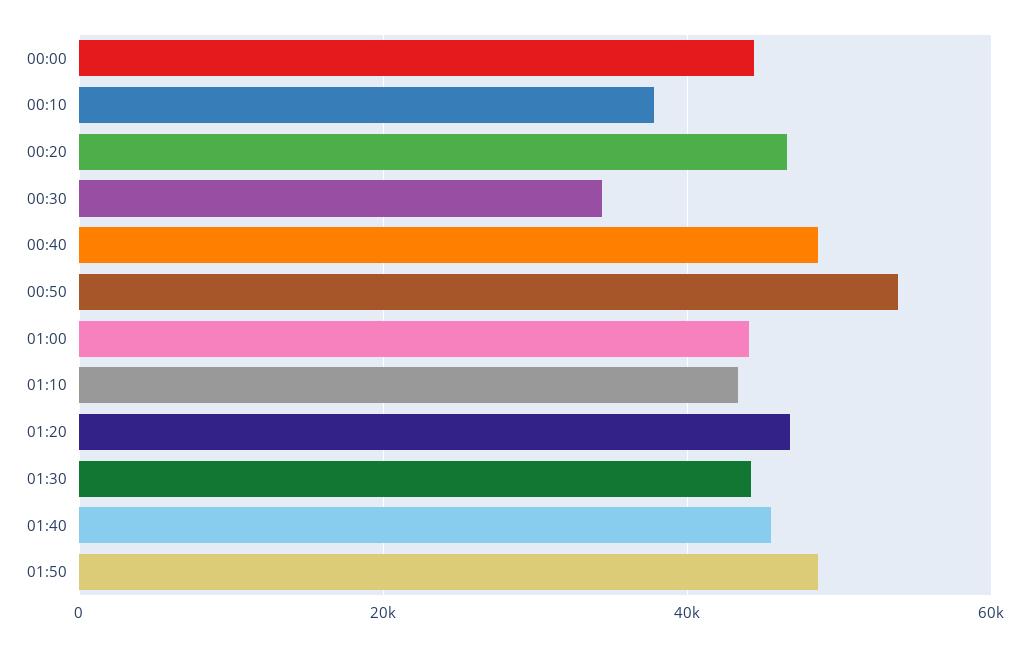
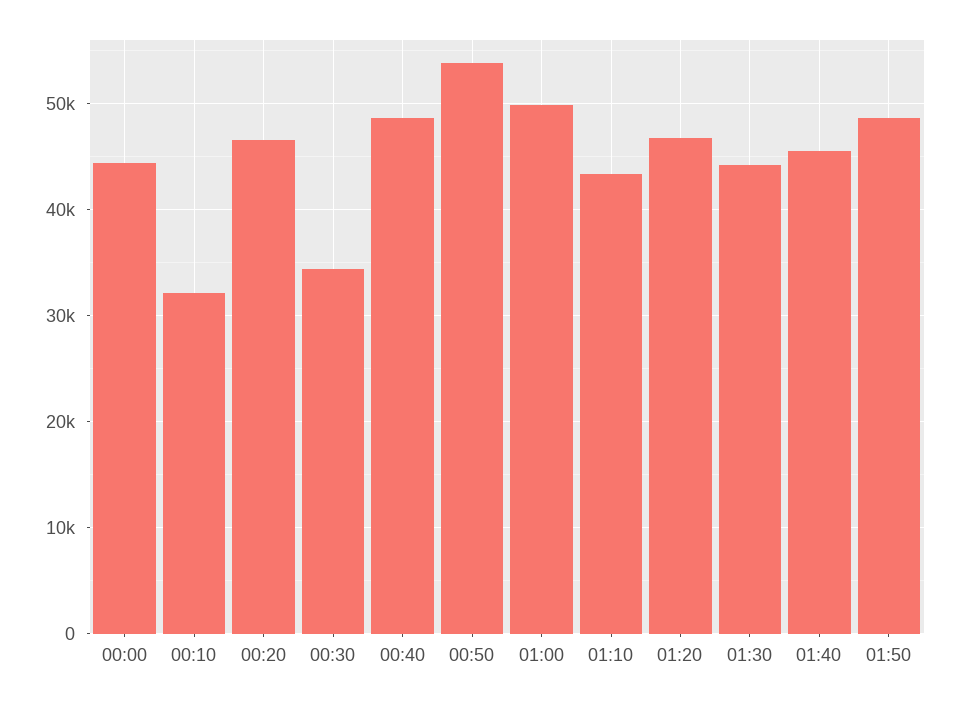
  {
    "00:00": 44000,
-   "00:10": 38000,
+   "00:10": 32000,
    "00:20": 47000,
    "00:30": 34000,
    "00:40": 49000,
    "00:50": 54000,
-   "01:00": 44000,
+   "01:00": 50000,
    "01:10": 43000,
    "01:20": 47000,
    "01:30": 44000,
    "01:40": 46000,
    "01:50": 49000
  }

